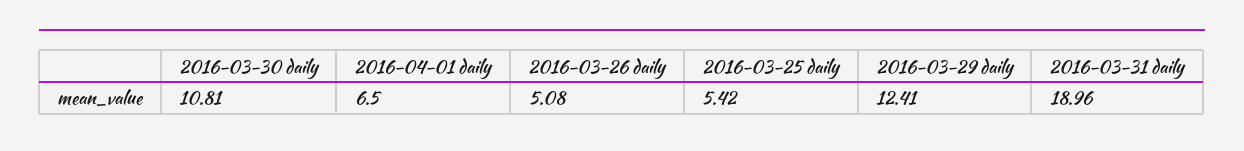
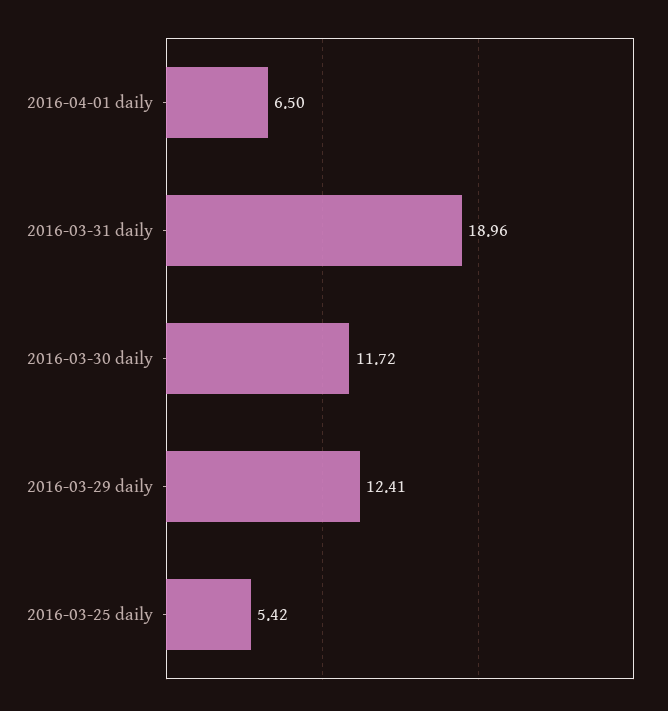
  {
-   "2016-03-30 daily": 10.81,
+   "2016-03-30 daily": 11.72,
    "2016-04-01 daily": 6.5,
-   "2016-03-26 daily": 5.08,
    "2016-03-25 daily": 5.42,
    "2016-03-29 daily": 12.41,
    "2016-03-31 daily": 18.96
  }

